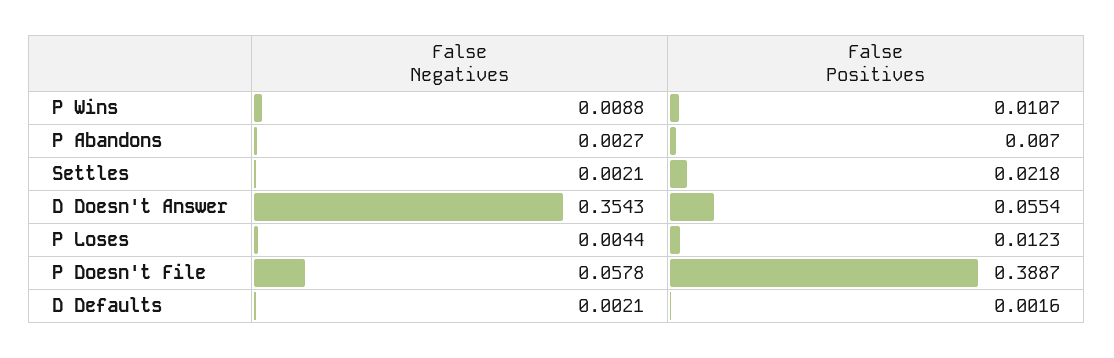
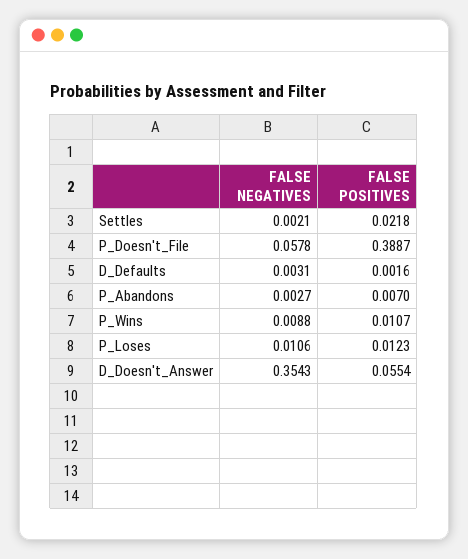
  {
    "False Negatives": {
      "P Wins": 0.0088,
      "P Abandons": 0.0027,
      "Settles": 0.0021,
      "D Doesn't Answer": 0.3543,
-     "P Loses": 0.0044,
+     "P Loses": 0.0106,
      "P Doesn't File": 0.0578,
-     "D Defaults": 0.0021
+     "D Defaults": 0.0031
    },
    "False Positives": {
      "P Wins": 0.0107,
      "P Abandons": 0.007,
      "Settles": 0.0218,
      "D Doesn't Answer": 0.0554,
      "P Loses": 0.0123,
      "P Doesn't File": 0.3887,
      "D Defaults": 0.0016
    }
  }

